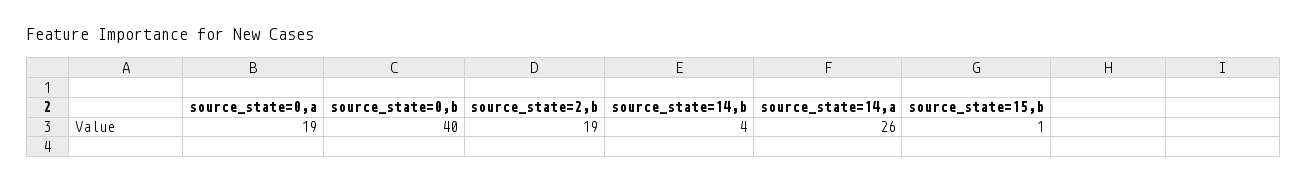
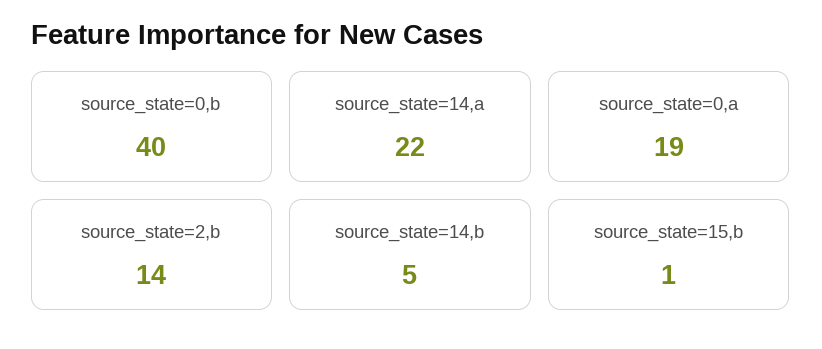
  {
    "source_state=0,a": 19,
    "source_state=0,b": 40,
-   "source_state=2,b": 19,
+   "source_state=2,b": 14,
-   "source_state=14,b": 4,
+   "source_state=14,b": 5,
-   "source_state=14,a": 26,
+   "source_state=14,a": 22,
    "source_state=15,b": 1
  }

